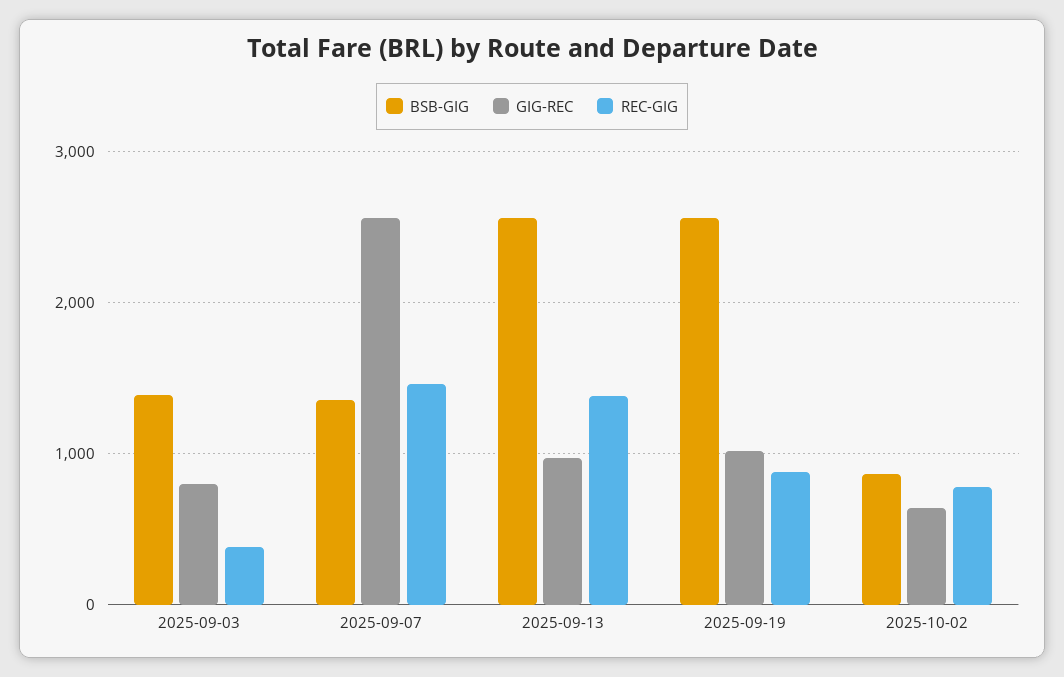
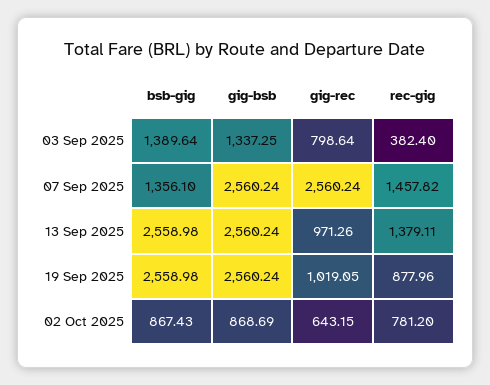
  {
    "BSB-GIG": {
      "2025-09-03": 1389.64,
      "2025-09-07": 1356.1,
      "2025-09-13": 2558.98,
      "2025-09-19": 2558.98,
      "2025-10-02": 867.43
    },
    "GIG-REC": {
      "2025-09-03": 798.64,
      "2025-09-07": 2560.24,
      "2025-09-13": 971.26,
      "2025-09-19": 1019.05,
      "2025-10-02": 643.15
    },
    "REC-GIG": {
      "2025-09-03": 382.4,
      "2025-09-07": 1457.82,
      "2025-09-13": 1379.11,
      "2025-09-19": 877.96,
      "2025-10-02": 781.2
-   }
+   },
+   "gig-bsb": {
+     "2025-09-03": 1337.25,
+     "2025-09-07": 2560.24,
+     "2025-09-13": 2560.24,
+     "2025-09-19": 2560.24,
+     "2025-10-02": 868.69
+   }
  }

